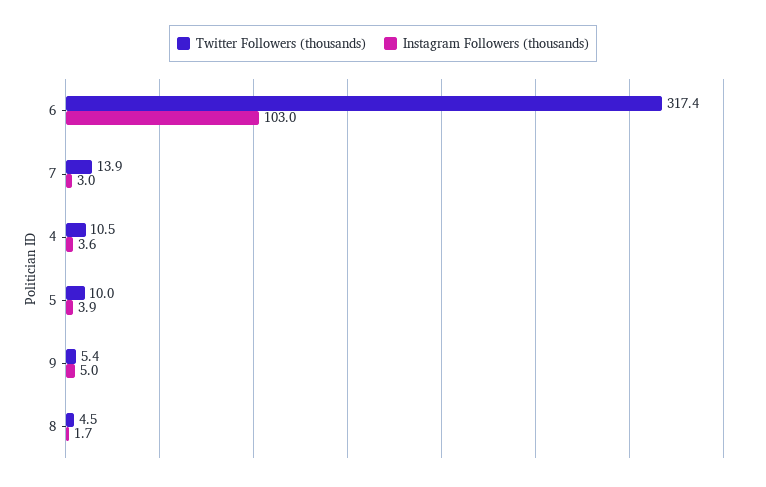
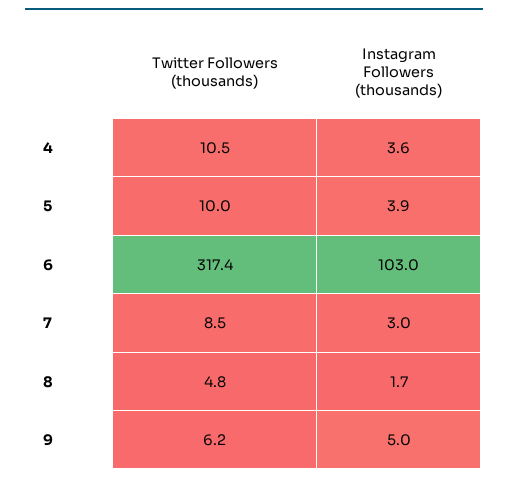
  {
    "Twitter Followers (thousands)": {
      "6": 317.4,
-     "7": 13.9,
+     "7": 8.5,
      "4": 10.5,
      "5": 10,
-     "9": 5.4,
+     "9": 6.2,
-     "8": 4.5
+     "8": 4.8
    },
    "Instagram Followers (thousands)": {
      "6": 103,
      "7": 3,
      "4": 3.6,
      "5": 3.9,
      "9": 5,
      "8": 1.7
    }
  }

